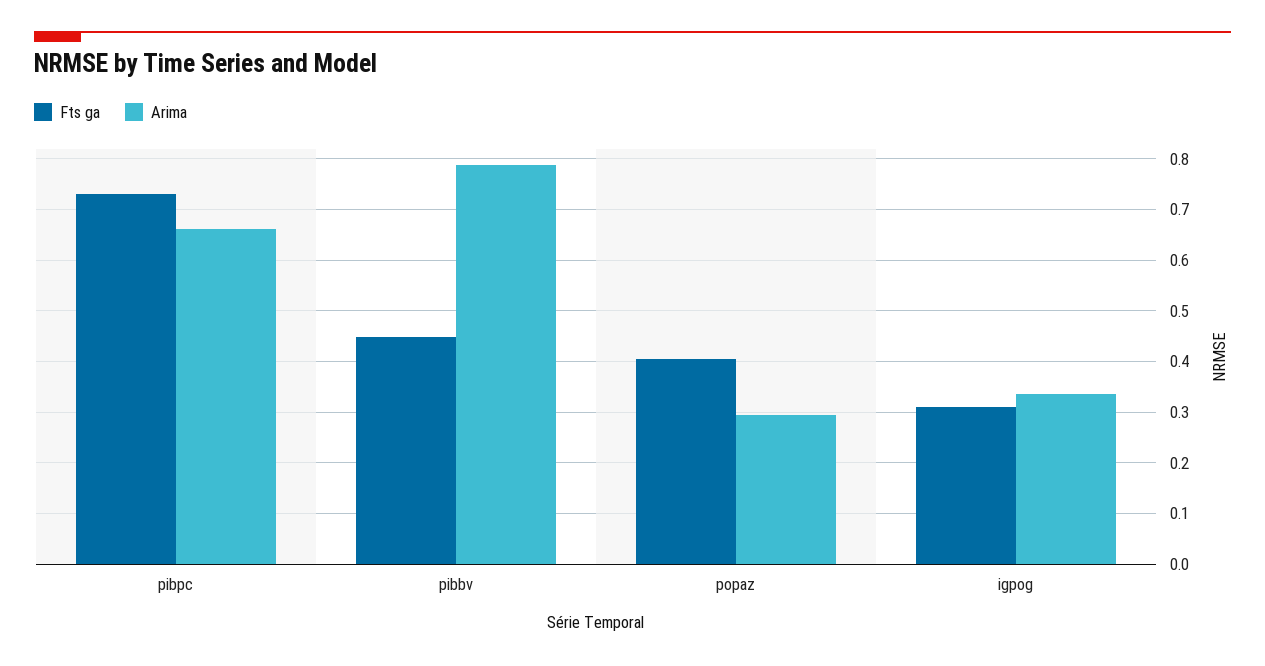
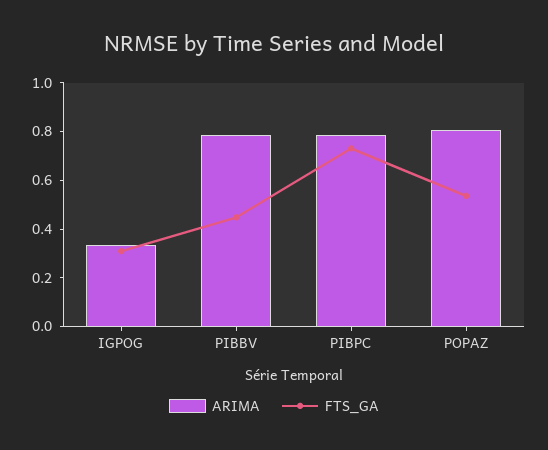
  {
    "Fts ga": {
      "pibpc": 0.74,
      "pibbv": 0.44,
-     "popaz": 0.4,
+     "popaz": 0.55,
      "igpog": 0.3
    },
    "Arima": {
-     "pibpc": 0.66,
+     "pibpc": 0.8,
      "pibbv": 0.78,
-     "popaz": 0.3,
+     "popaz": 0.8,
      "igpog": 0.34
    }
  }

